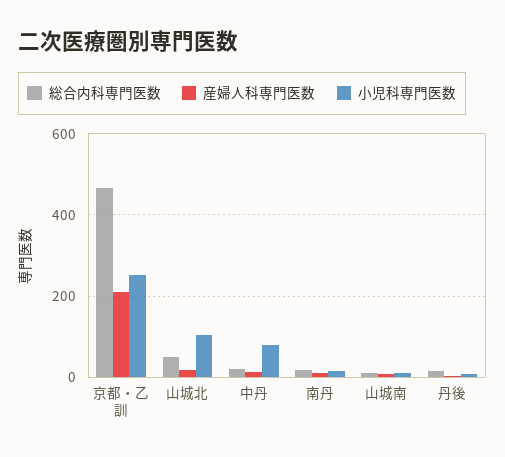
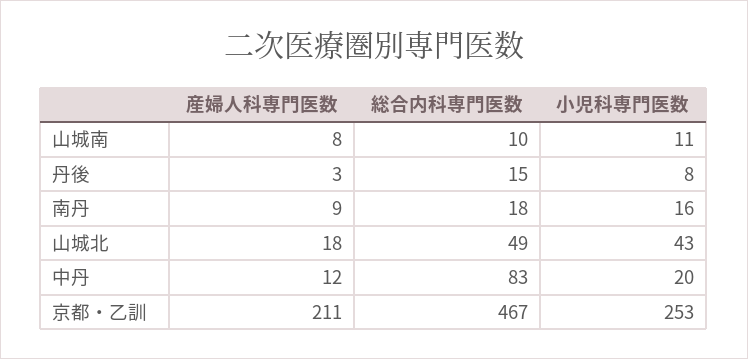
  {
    "総合内科専門医数": {
      "京都・乙訓": 467,
      "山城北": 49,
-     "中丹": 20,
+     "中丹": 83,
      "南丹": 18,
      "山城南": 10,
      "丹後": 15
    },
    "産婦人科専門医数": {
      "京都・乙訓": 211,
      "山城北": 18,
      "中丹": 12,
      "南丹": 9,
      "山城南": 8,
      "丹後": 3
    },
    "小児科専門医数": {
      "京都・乙訓": 253,
-     "山城北": 100,
+     "山城北": 43,
-     "中丹": 80,
+     "中丹": 20,
      "南丹": 16,
      "山城南": 11,
      "丹後": 8
    }
  }

